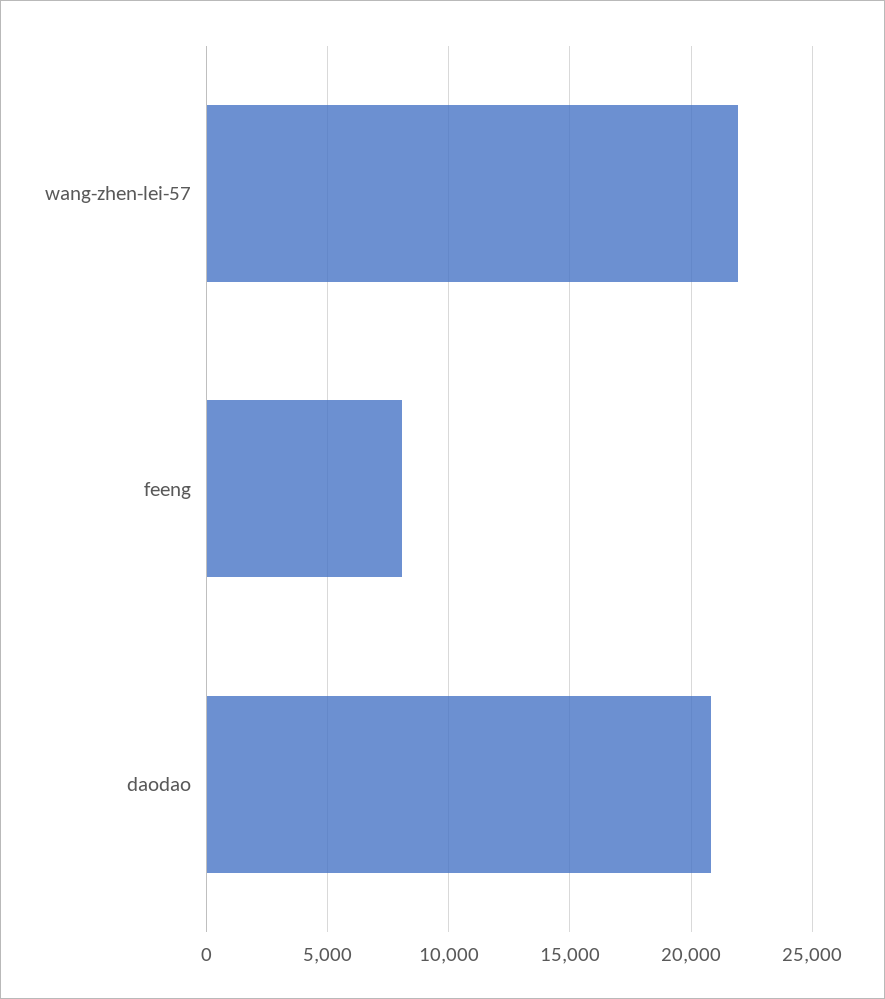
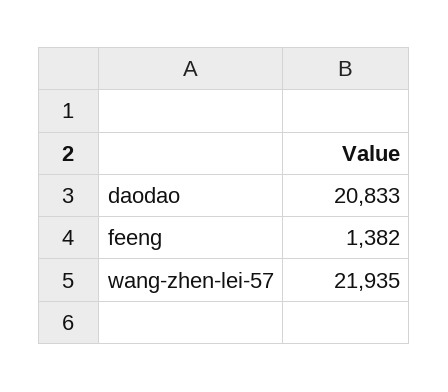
  {
    "wang-zhen-lei-57": 21935,
-   "feeng": 8000,
+   "feeng": 1382,
    "daodao": 20833
  }

